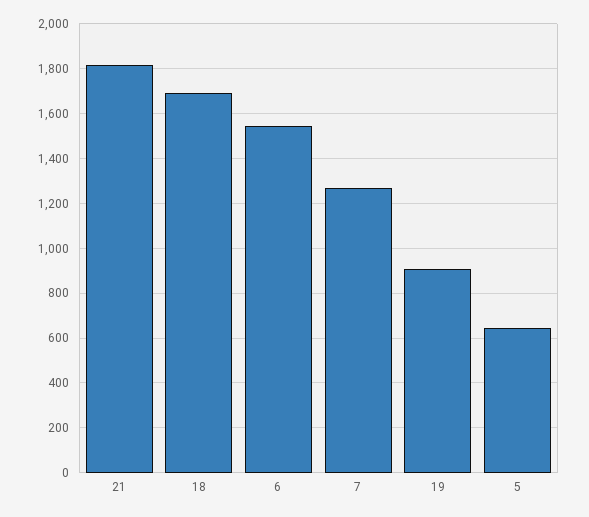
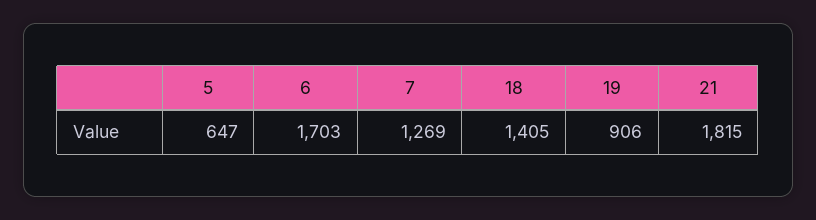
  {
    "21": 1815,
-   "18": 1700,
+   "18": 1405,
-   "6": 1550,
+   "6": 1703,
    "7": 1269,
    "19": 906,
    "5": 647
  }

